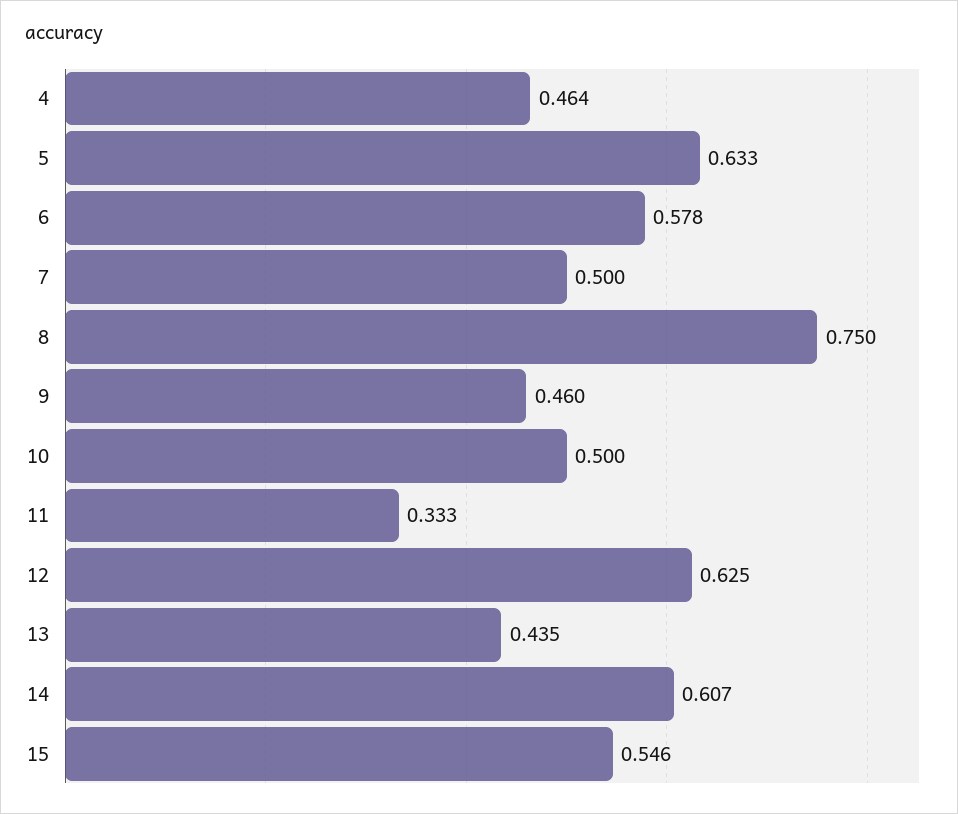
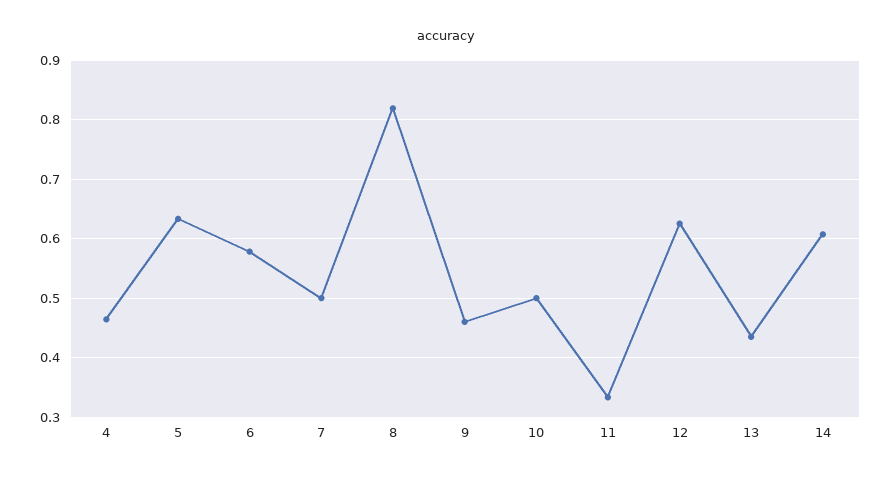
  {
    "4": 0.464,
    "5": 0.633,
    "6": 0.578,
    "7": 0.5,
-   "8": 0.75,
+   "8": 0.82,
    "9": 0.46,
    "10": 0.5,
    "11": 0.333,
    "12": 0.625,
    "13": 0.435,
-   "14": 0.607,
+   "14": 0.607
-   "15": 0.546
  }

